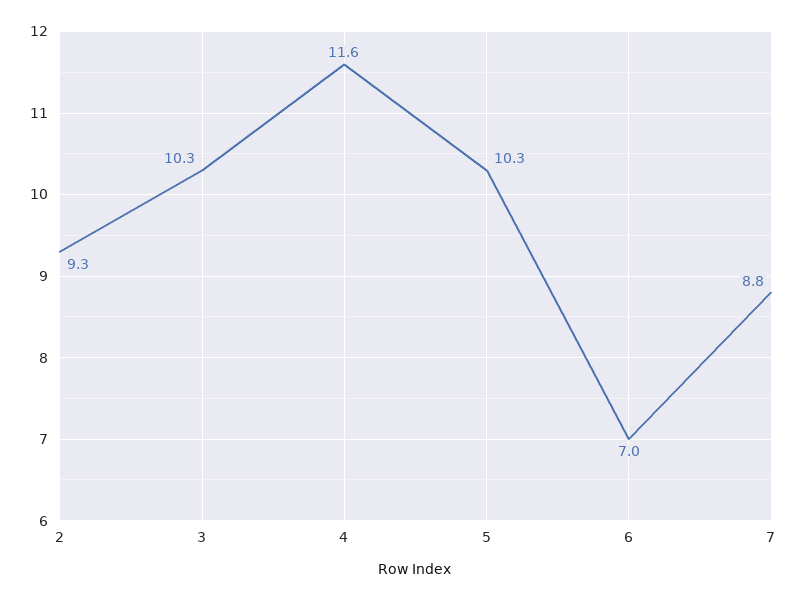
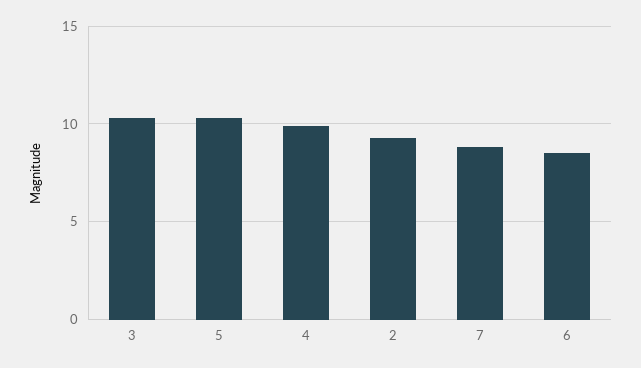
  {
    "2": 9.3,
    "3": 10.3,
-   "4": 11.6,
+   "4": 10,
    "5": 10.3,
-   "6": 7,
+   "6": 8.5,
    "7": 8.8
  }

